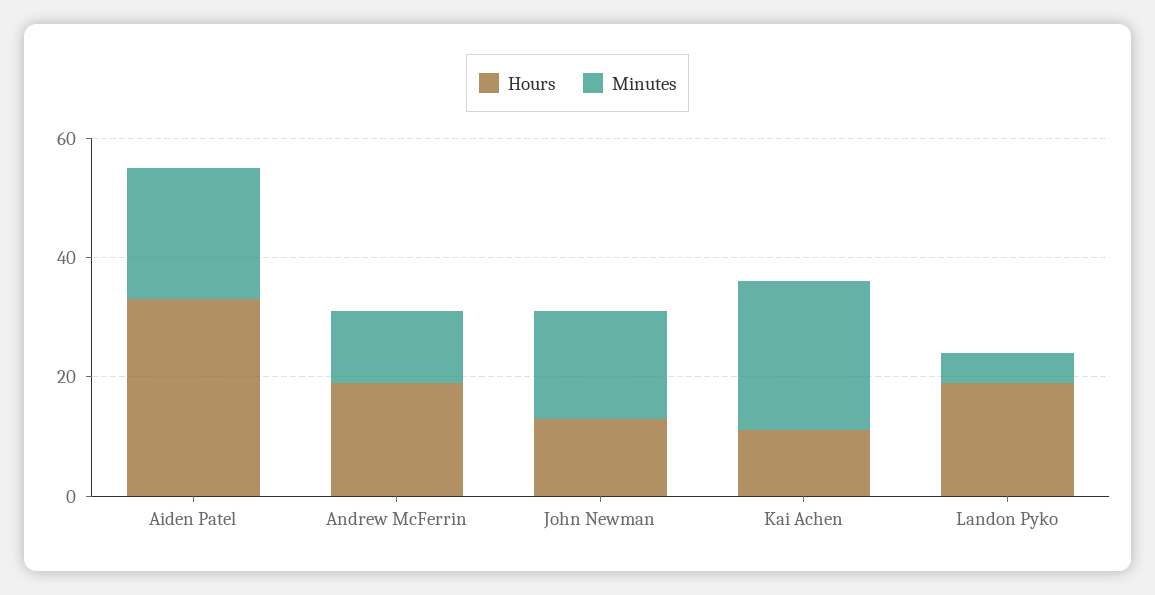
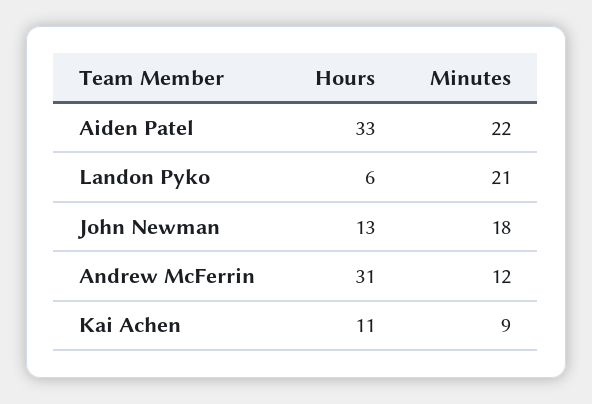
  {
    "Hours": {
      "Aiden Patel": 33,
-     "Andrew McFerrin": 20,
+     "Andrew McFerrin": 31,
      "John Newman": 13,
      "Kai Achen": 11,
-     "Landon Pyko": 20
+     "Landon Pyko": 6
    },
    "Minutes": {
      "Aiden Patel": 22,
      "Andrew McFerrin": 12,
      "John Newman": 18,
-     "Kai Achen": 25,
+     "Kai Achen": 9,
-     "Landon Pyko": 5
+     "Landon Pyko": 21
    }
  }

